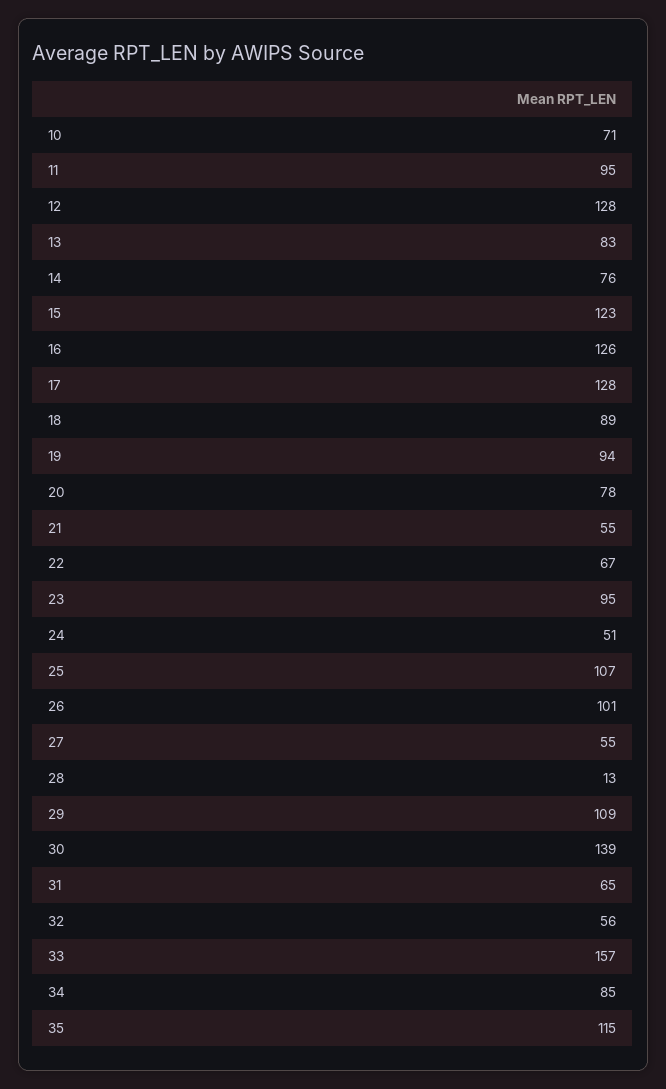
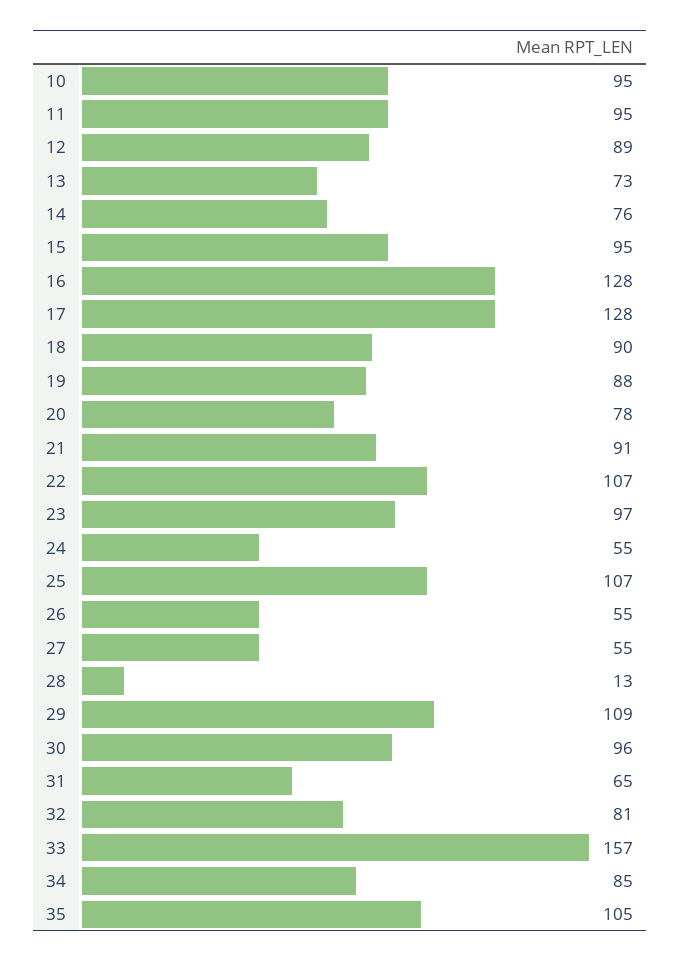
  {
-   "10": 71,
+   "10": 95,
    "11": 95,
-   "12": 128,
+   "12": 89,
-   "13": 83,
+   "13": 73,
    "14": 76,
-   "15": 123,
+   "15": 95,
-   "16": 126,
+   "16": 128,
    "17": 128,
-   "18": 89,
+   "18": 90,
-   "19": 94,
+   "19": 88,
    "20": 78,
-   "21": 55,
+   "21": 91,
-   "22": 67,
+   "22": 107,
-   "23": 95,
+   "23": 97,
-   "24": 51,
+   "24": 55,
    "25": 107,
-   "26": 101,
+   "26": 55,
    "27": 55,
    "28": 13,
    "29": 109,
-   "30": 139,
+   "30": 96,
    "31": 65,
-   "32": 56,
+   "32": 81,
    "33": 157,
    "34": 85,
-   "35": 115
+   "35": 105
  }

